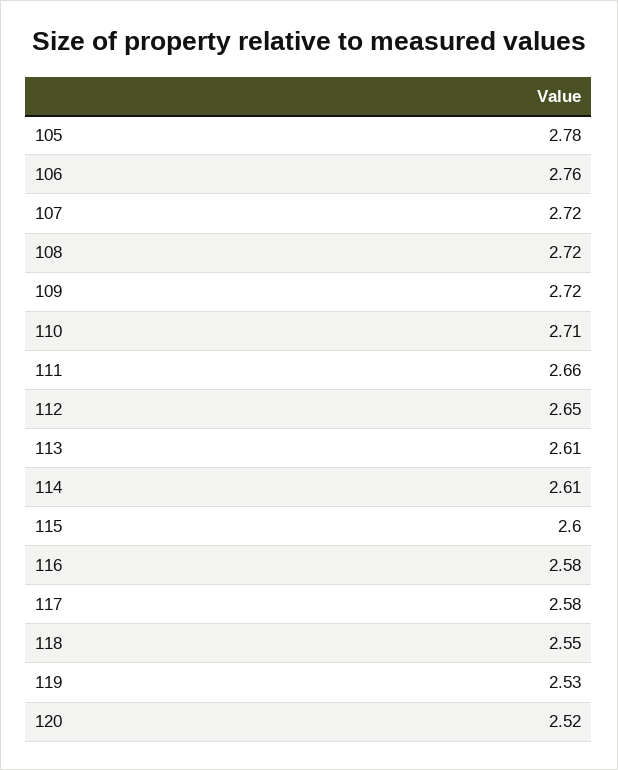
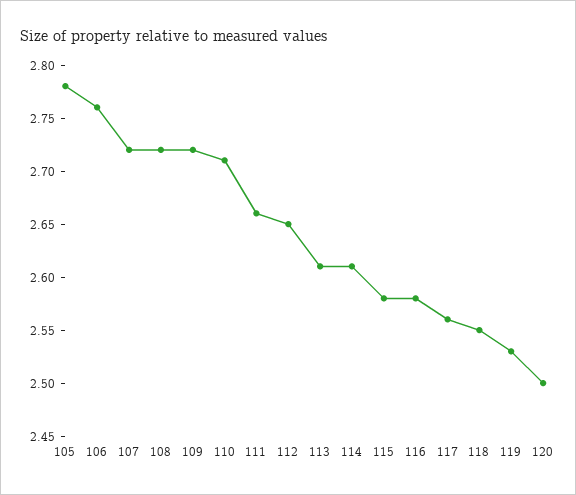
  {
    "105": 2.78,
    "106": 2.76,
    "107": 2.72,
    "108": 2.72,
    "109": 2.72,
    "110": 2.71,
    "111": 2.66,
    "112": 2.65,
    "113": 2.61,
    "114": 2.61,
-   "115": 2.6,
+   "115": 2.58,
    "116": 2.58,
-   "117": 2.58,
+   "117": 2.56,
    "118": 2.55,
    "119": 2.53,
-   "120": 2.52
+   "120": 2.5
  }

